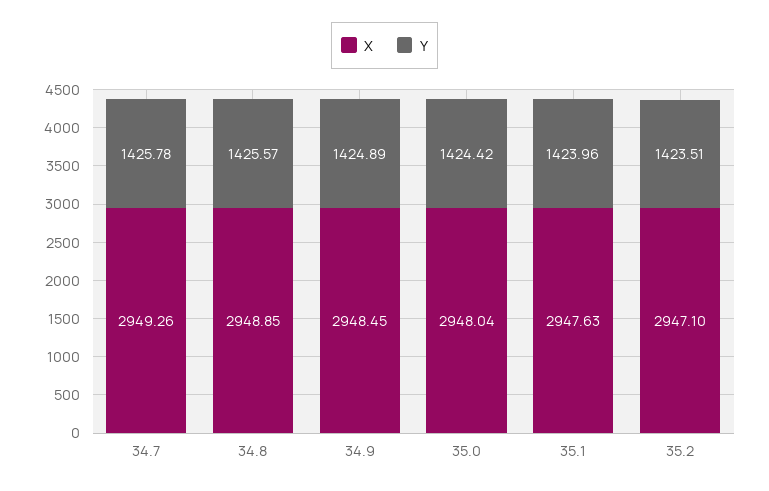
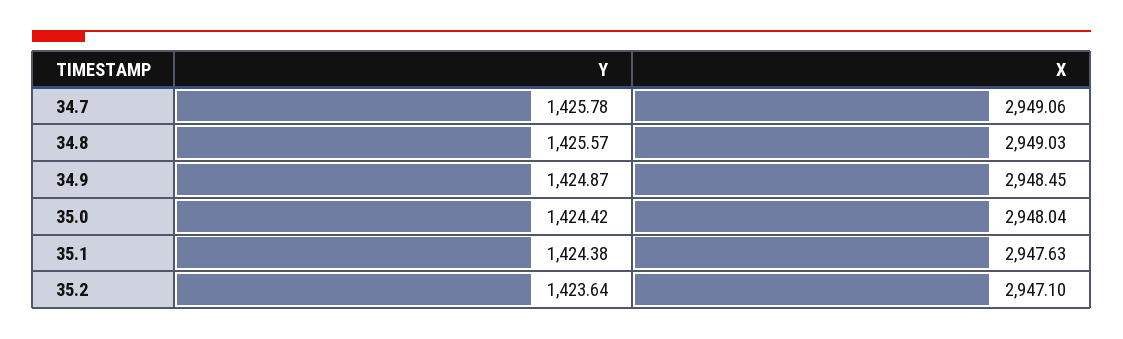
  {
    "X": {
-     "34.7": 2949.26,
+     "34.7": 2949.06,
-     "34.8": 2948.85,
+     "34.8": 2949.03,
      "34.9": 2948.45,
      "35.0": 2948.04,
      "35.1": 2947.63,
      "35.2": 2947.1
    },
    "Y": {
      "34.7": 1425.78,
      "34.8": 1425.57,
-     "34.9": 1424.89,
+     "34.9": 1424.87,
      "35.0": 1424.42,
-     "35.1": 1423.96,
+     "35.1": 1424.38,
-     "35.2": 1423.51
+     "35.2": 1423.64
    }
  }

